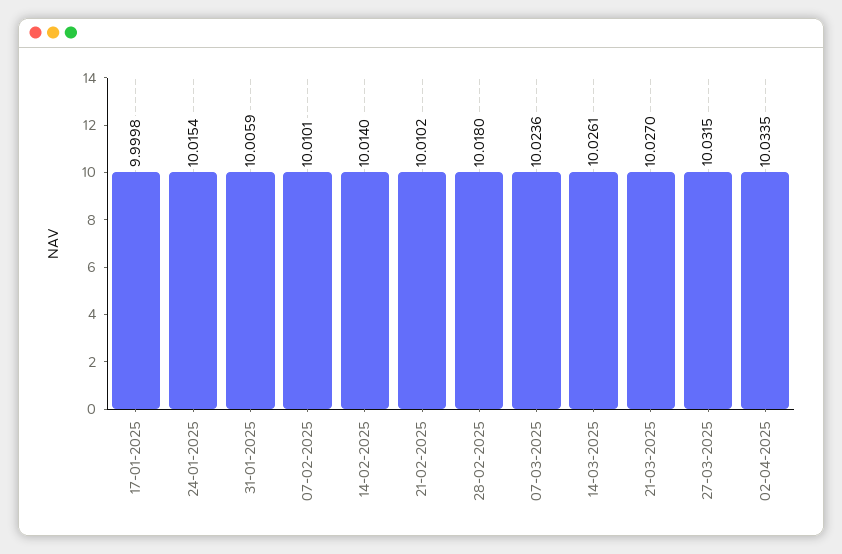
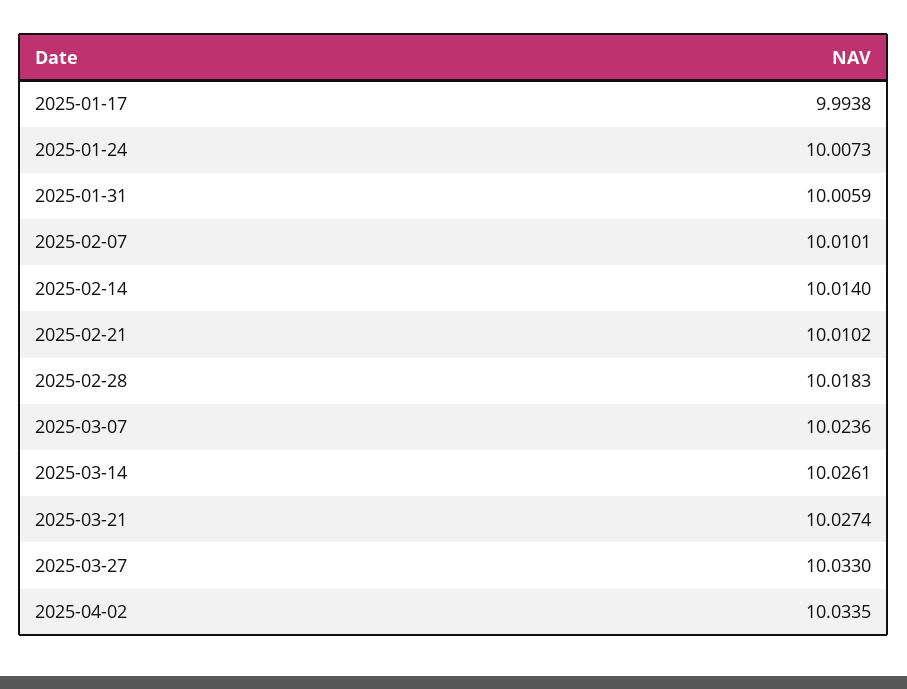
  {
-   "17-01-2025": 9.9998,
+   "17-01-2025": 9.9938,
-   "24-01-2025": 10.0154,
+   "24-01-2025": 10.0073,
    "31-01-2025": 10.0059,
    "07-02-2025": 10.0101,
    "14-02-2025": 10.014,
    "21-02-2025": 10.0102,
-   "28-02-2025": 10.018,
+   "28-02-2025": 10.0183,
    "07-03-2025": 10.0236,
    "14-03-2025": 10.0261,
-   "21-03-2025": 10.027,
+   "21-03-2025": 10.0274,
-   "27-03-2025": 10.0315,
+   "27-03-2025": 10.033,
    "02-04-2025": 10.0335
  }

